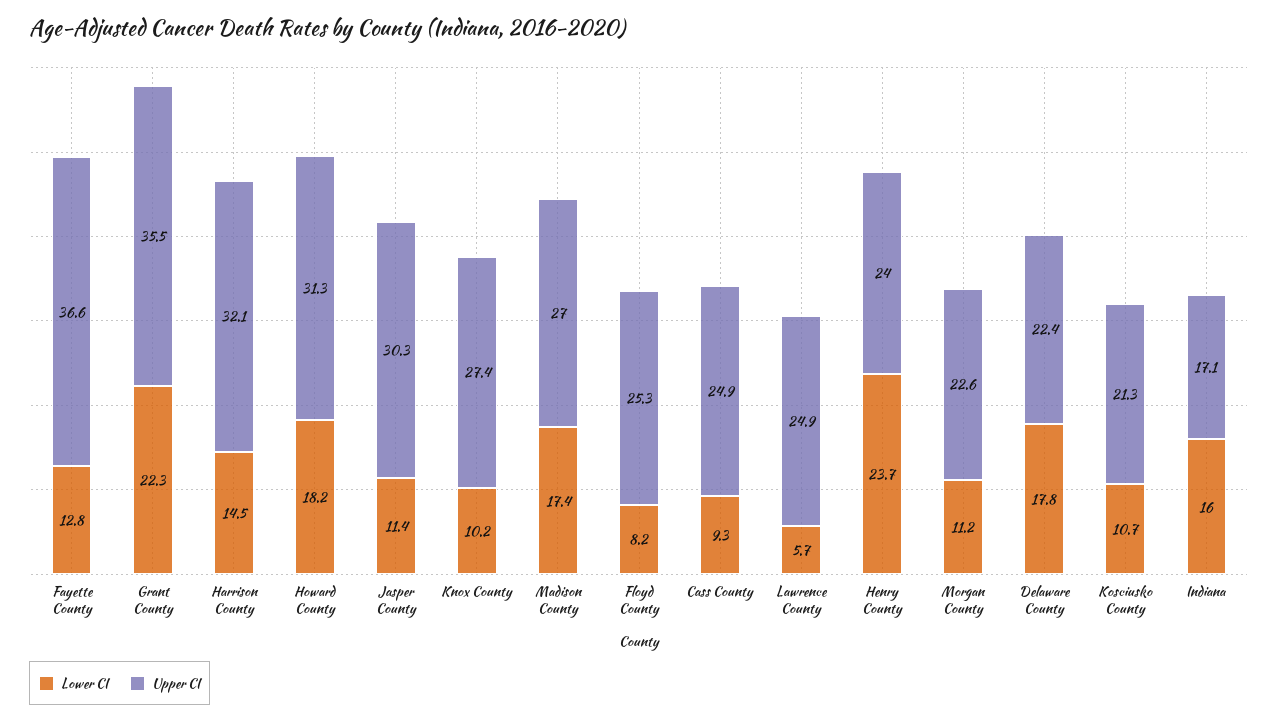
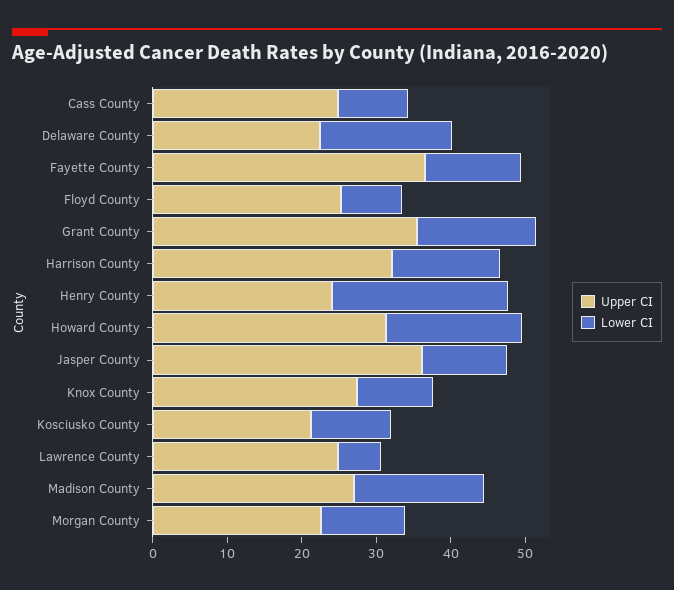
  {
    "Lower CI": {
      "Fayette County": 12.8,
-     "Grant County": 22.3,
+     "Grant County": 16,
      "Harrison County": 14.5,
      "Howard County": 18.2,
      "Jasper County": 11.4,
      "Knox County": 10.2,
      "Madison County": 17.4,
      "Floyd County": 8.2,
      "Cass County": 9.3,
      "Lawrence County": 5.7,
      "Henry County": 23.7,
      "Morgan County": 11.2,
      "Delaware County": 17.8,
-     "Kosciusko County": 10.7,
+     "Kosciusko County": 10.7
-     "Indiana": 16
    },
    "Upper CI": {
      "Fayette County": 36.6,
      "Grant County": 35.5,
      "Harrison County": 32.1,
      "Howard County": 31.3,
-     "Jasper County": 30.3,
+     "Jasper County": 36,
      "Knox County": 27.4,
      "Madison County": 27,
      "Floyd County": 25.3,
      "Cass County": 24.9,
      "Lawrence County": 24.9,
      "Henry County": 24,
      "Morgan County": 22.6,
      "Delaware County": 22.4,
-     "Kosciusko County": 21.3,
+     "Kosciusko County": 21.3
-     "Indiana": 17.1
    }
  }

